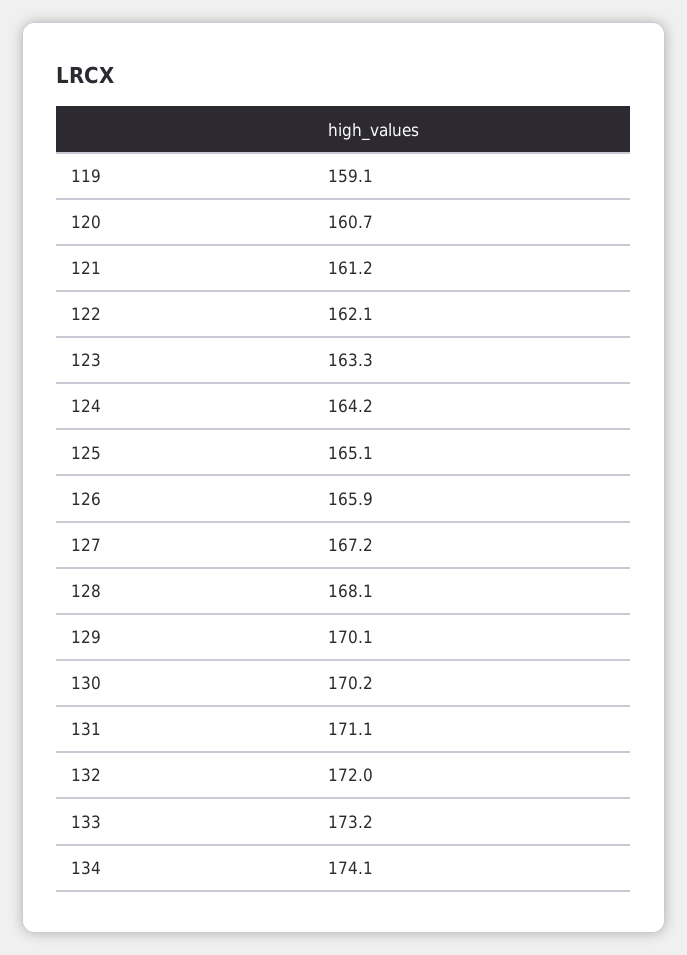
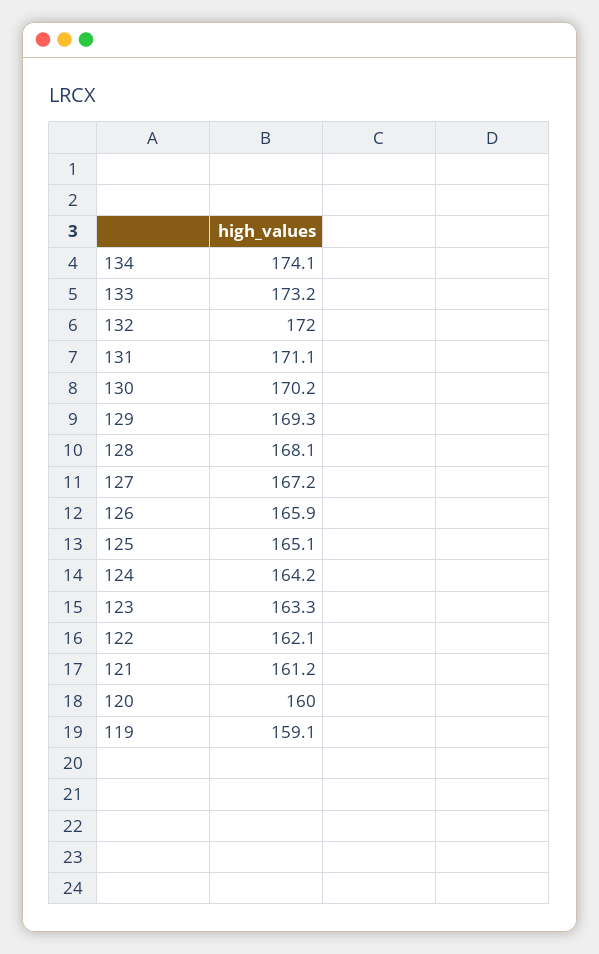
  {
    "119": 159.1,
-   "120": 160.7,
+   "120": 160,
    "121": 161.2,
    "122": 162.1,
    "123": 163.3,
    "124": 164.2,
    "125": 165.1,
    "126": 165.9,
    "127": 167.2,
    "128": 168.1,
-   "129": 170.1,
+   "129": 169.3,
    "130": 170.2,
    "131": 171.1,
    "132": 172,
    "133": 173.2,
    "134": 174.1
  }

